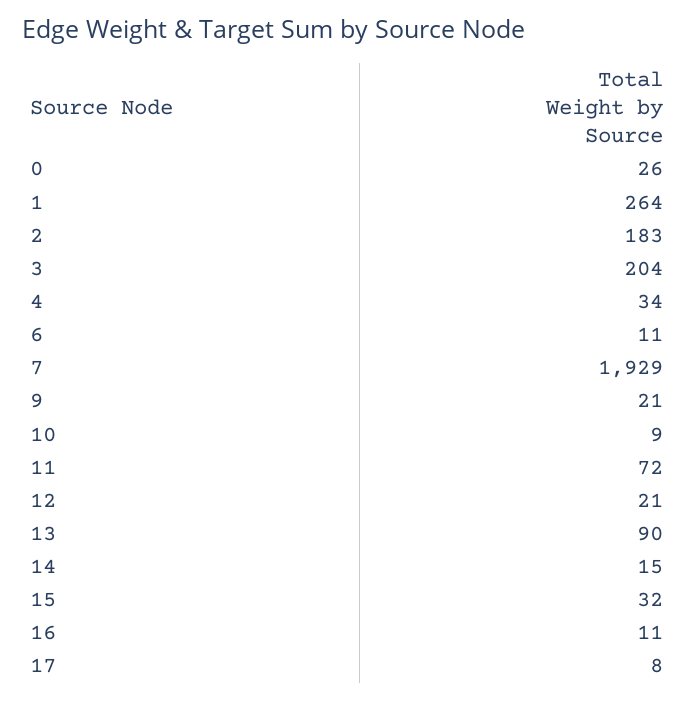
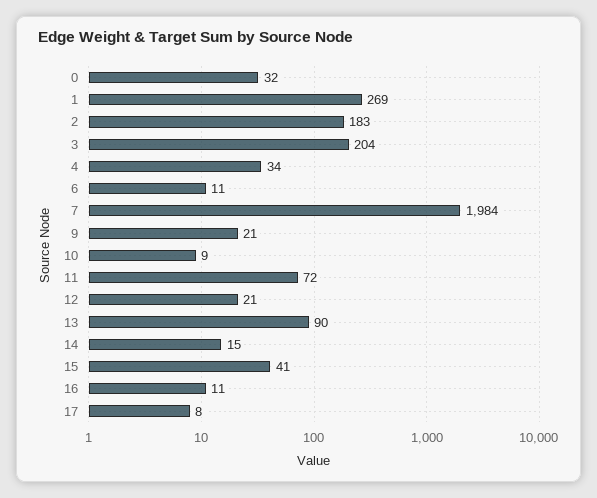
  {
-   "0": 26,
+   "0": 32,
-   "1": 264,
+   "1": 269,
    "2": 183,
    "3": 204,
    "4": 34,
    "6": 11,
-   "7": 1929,
+   "7": 1984,
    "9": 21,
    "10": 9,
    "11": 72,
    "12": 21,
    "13": 90,
    "14": 15,
-   "15": 32,
+   "15": 41,
    "16": 11,
    "17": 8
  }

